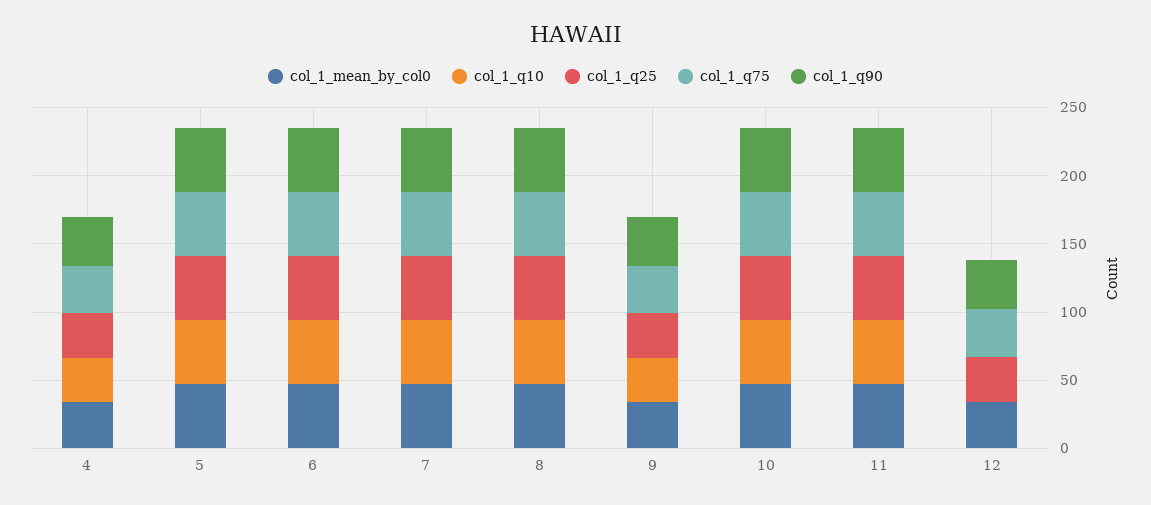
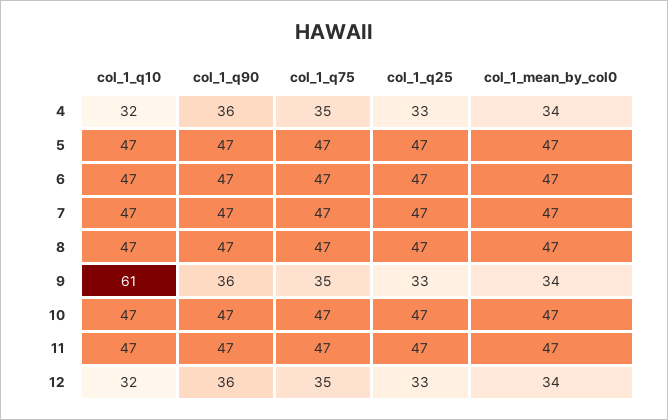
  {
    "col_1_mean_by_col0": {
      "4": 34,
      "5": 47,
      "6": 47,
      "7": 47,
      "8": 47,
      "9": 34,
      "10": 47,
      "11": 47,
      "12": 34
    },
    "col_1_q10": {
      "4": 32,
      "5": 47,
      "6": 47,
      "7": 47,
      "8": 47,
-     "9": 30,
+     "9": 61,
      "10": 47,
      "11": 47,
-     "12": 0
+     "12": 32
    },
    "col_1_q25": {
      "4": 33,
      "5": 47,
      "6": 47,
      "7": 47,
      "8": 47,
      "9": 33,
      "10": 47,
      "11": 47,
      "12": 33
    },
    "col_1_q75": {
      "4": 35,
      "5": 47,
      "6": 47,
      "7": 47,
      "8": 47,
      "9": 35,
      "10": 47,
      "11": 47,
      "12": 35
    },
    "col_1_q90": {
      "4": 36,
      "5": 47,
      "6": 47,
      "7": 47,
      "8": 47,
      "9": 36,
      "10": 47,
      "11": 47,
      "12": 36
    }
  }

